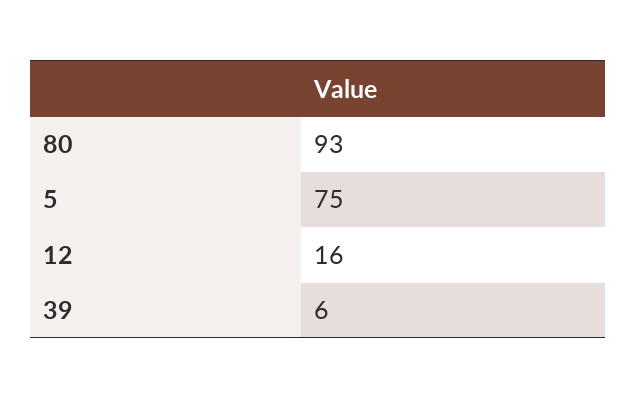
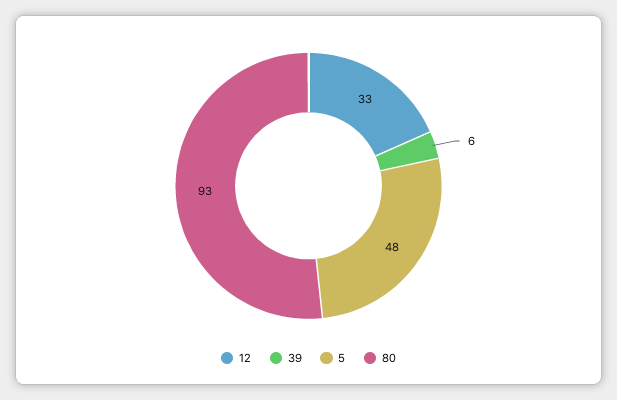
  {
    "80": 93,
-   "5": 75,
+   "5": 48,
-   "12": 16,
+   "12": 33,
    "39": 6
  }

